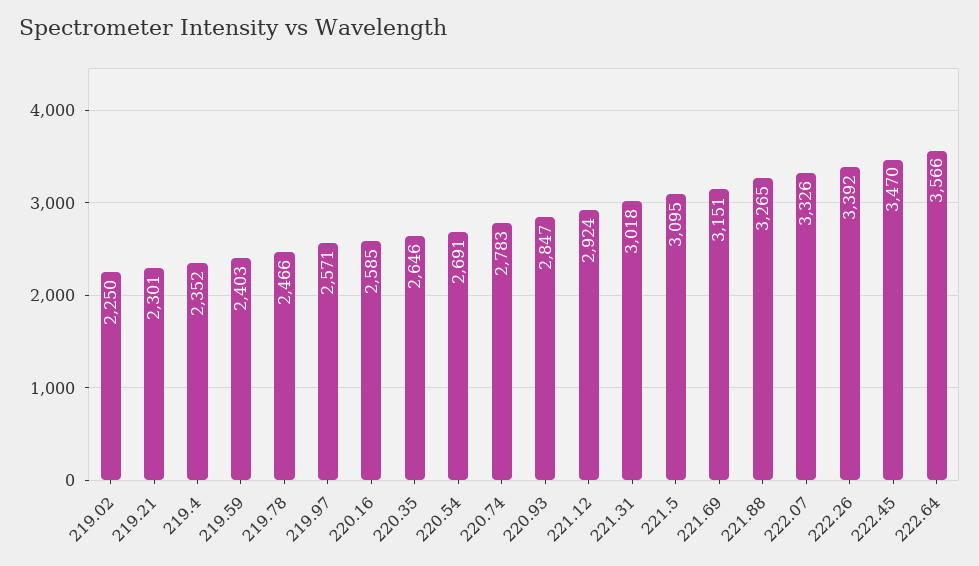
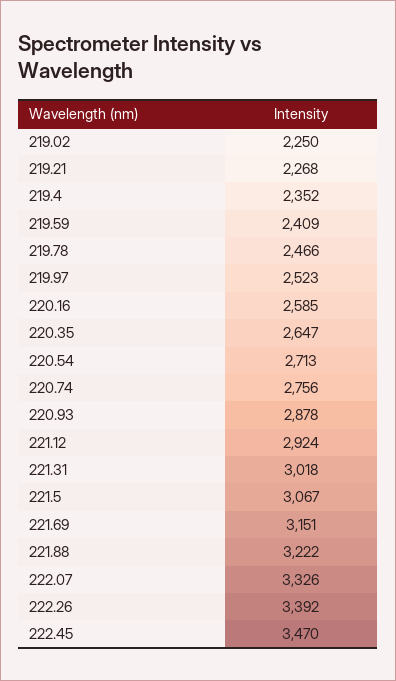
  {
    "219.02": 2250,
-   "219.21": 2301,
+   "219.21": 2268,
    "219.4": 2352,
-   "219.59": 2403,
+   "219.59": 2409,
    "219.78": 2466,
-   "219.97": 2571,
+   "219.97": 2523,
    "220.16": 2585,
-   "220.35": 2646,
+   "220.35": 2647,
-   "220.54": 2691,
+   "220.54": 2713,
-   "220.74": 2783,
+   "220.74": 2756,
-   "220.93": 2847,
+   "220.93": 2878,
    "221.12": 2924,
    "221.31": 3018,
-   "221.5": 3095,
+   "221.5": 3067,
    "221.69": 3151,
-   "221.88": 3265,
+   "221.88": 3222,
    "222.07": 3326,
    "222.26": 3392,
-   "222.45": 3470,
+   "222.45": 3470
-   "222.64": 3566
  }

